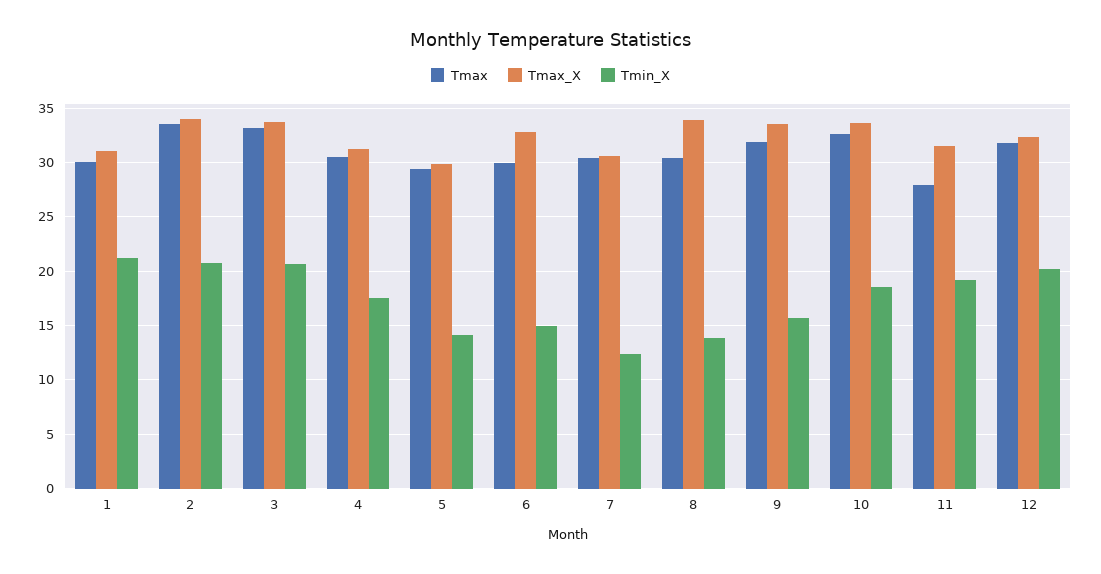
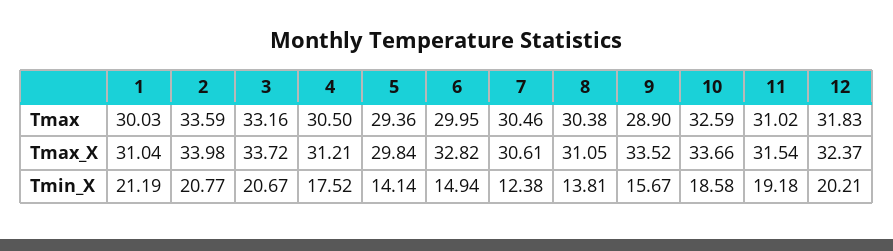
  {
    "Tmax": {
      "1": 30.03,
      "2": 33.59,
      "3": 33.16,
      "4": 30.5,
      "5": 29.36,
      "6": 29.95,
      "7": 30.46,
      "8": 30.38,
-     "9": 32,
+     "9": 28.9,
      "10": 32.59,
-     "11": 28,
+     "11": 31.02,
      "12": 31.83
    },
    "Tmax_X": {
      "1": 31.04,
      "2": 33.98,
      "3": 33.72,
      "4": 31.21,
      "5": 29.84,
      "6": 32.82,
      "7": 30.61,
-     "8": 34,
+     "8": 31.05,
      "9": 33.52,
      "10": 33.66,
      "11": 31.54,
      "12": 32.37
    },
    "Tmin_X": {
      "1": 21.19,
      "2": 20.77,
      "3": 20.67,
      "4": 17.52,
      "5": 14.14,
      "6": 14.94,
      "7": 12.38,
      "8": 13.81,
      "9": 15.67,
      "10": 18.58,
      "11": 19.18,
      "12": 20.21
    }
  }

